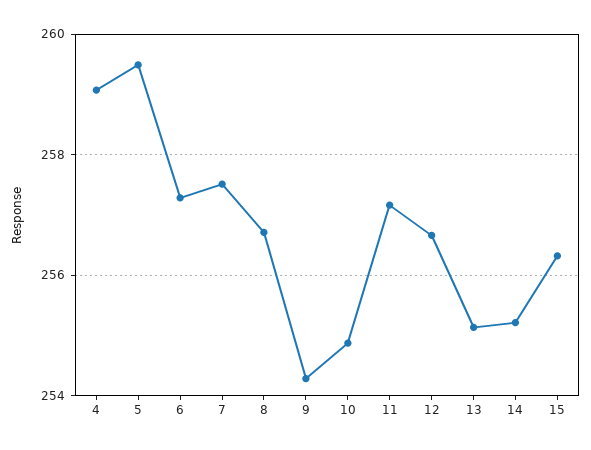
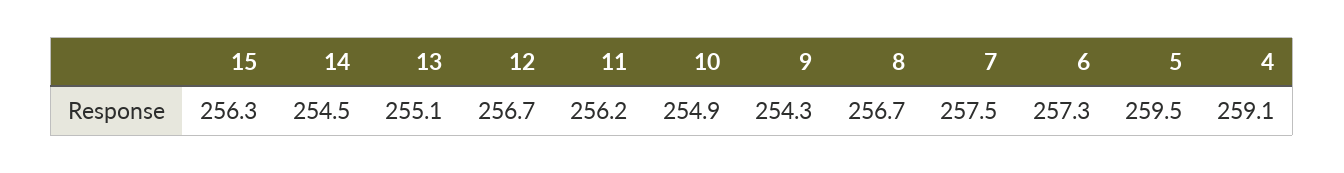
  {
    "4": 259.1,
    "5": 259.5,
    "6": 257.3,
    "7": 257.5,
    "8": 256.7,
    "9": 254.3,
    "10": 254.9,
-   "11": 257.2,
+   "11": 256.2,
    "12": 256.7,
    "13": 255.1,
-   "14": 255.2,
+   "14": 254.5,
    "15": 256.3
  }

